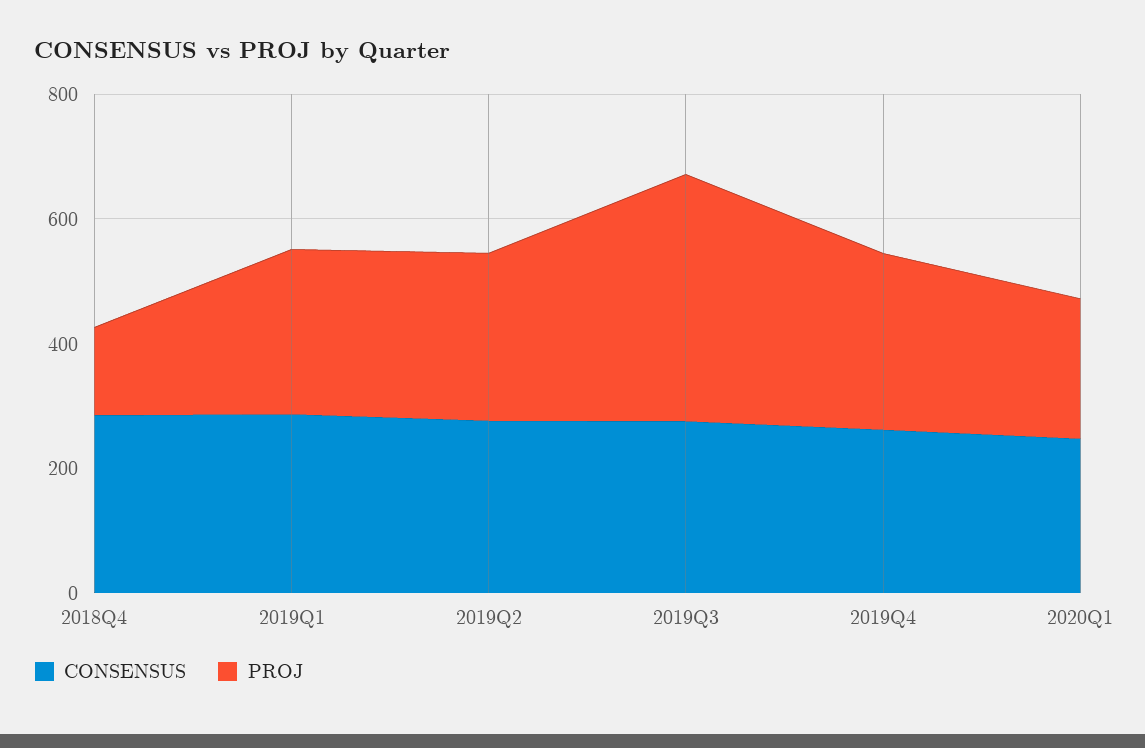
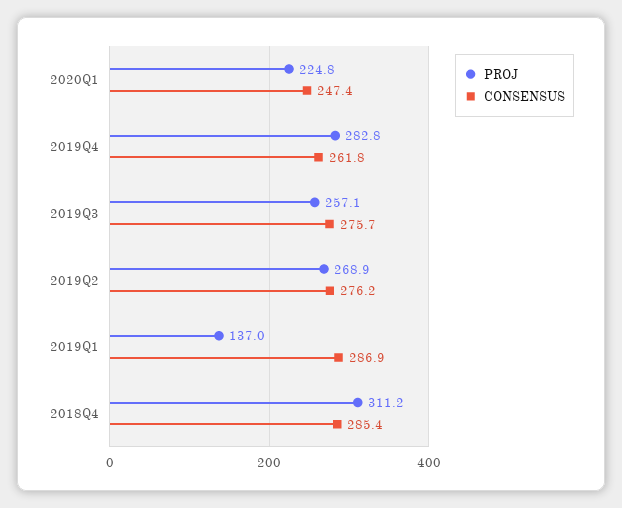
  {
    "CONSENSUS": {
      "2018Q4": 285.4,
      "2019Q1": 286.9,
      "2019Q2": 276.2,
      "2019Q3": 275.7,
      "2019Q4": 261.8,
      "2020Q1": 247.4
    },
    "PROJ": {
-     "2018Q4": 150,
+     "2018Q4": 311.2,
-     "2019Q1": 250,
+     "2019Q1": 137,
      "2019Q2": 268.9,
-     "2019Q3": 400,
+     "2019Q3": 257.1,
      "2019Q4": 282.8,
      "2020Q1": 224.8
    }
  }

